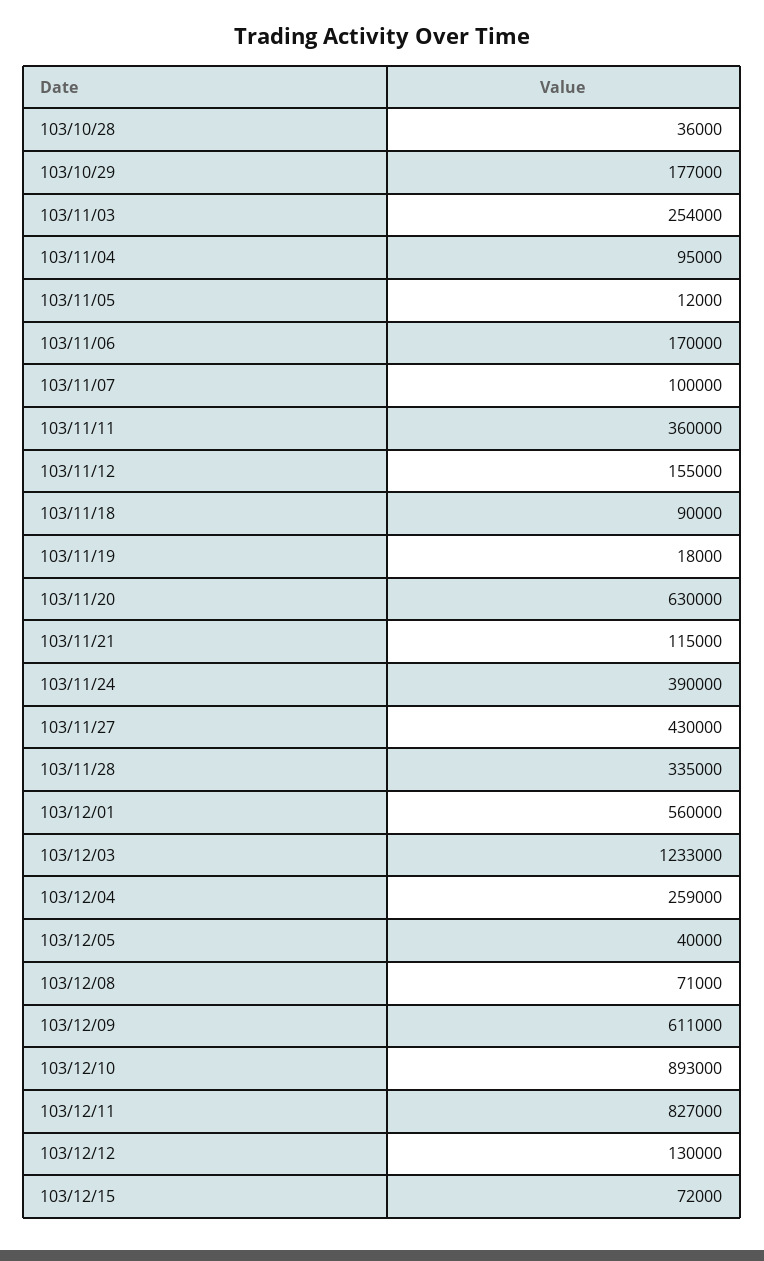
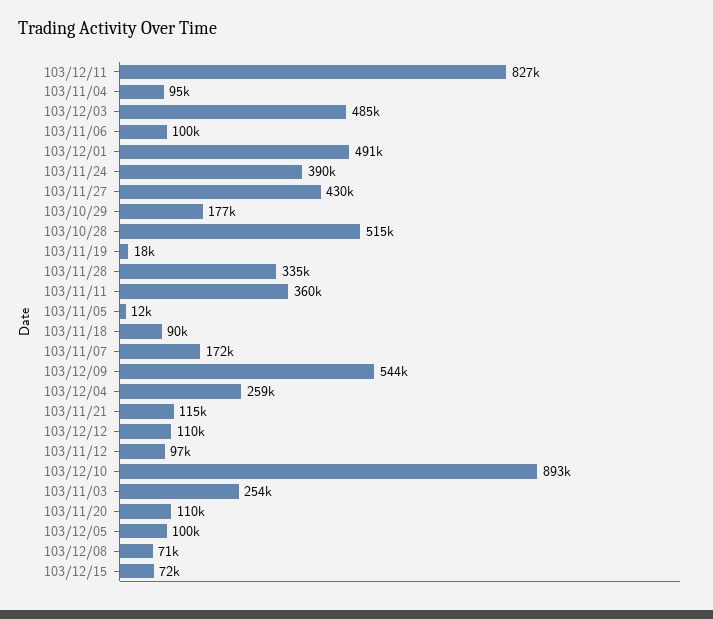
  {
-   "103/10/28": 36000,
+   "103/10/28": 515000,
    "103/10/29": 177000,
    "103/11/03": 254000,
    "103/11/04": 95000,
    "103/11/05": 12000,
-   "103/11/06": 170000,
+   "103/11/06": 100000,
-   "103/11/07": 100000,
+   "103/11/07": 172000,
    "103/11/11": 360000,
-   "103/11/12": 155000,
+   "103/11/12": 97000,
    "103/11/18": 90000,
    "103/11/19": 18000,
-   "103/11/20": 630000,
+   "103/11/20": 110000,
    "103/11/21": 115000,
    "103/11/24": 390000,
    "103/11/27": 430000,
    "103/11/28": 335000,
-   "103/12/01": 560000,
+   "103/12/01": 491000,
-   "103/12/03": 1233000,
+   "103/12/03": 485000,
    "103/12/04": 259000,
-   "103/12/05": 40000,
+   "103/12/05": 100000,
    "103/12/08": 71000,
-   "103/12/09": 611000,
+   "103/12/09": 544000,
    "103/12/10": 893000,
    "103/12/11": 827000,
-   "103/12/12": 130000,
+   "103/12/12": 110000,
    "103/12/15": 72000
  }

